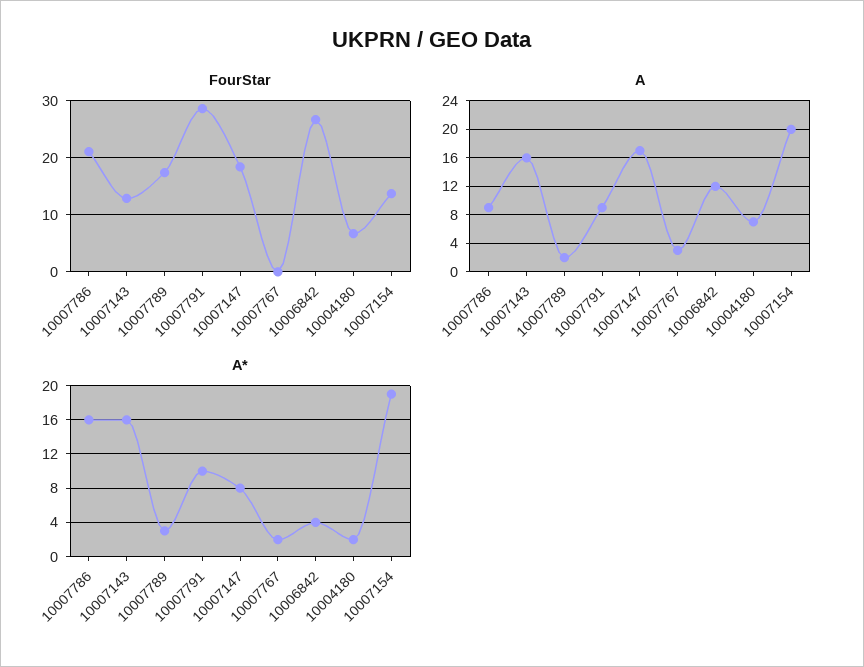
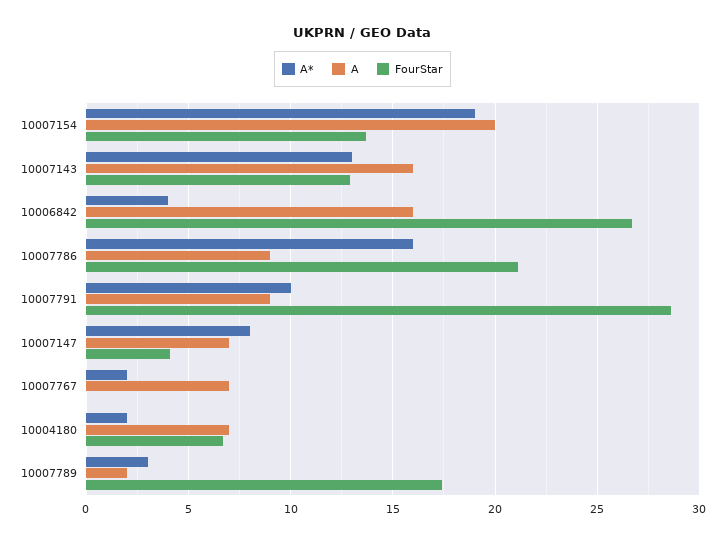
  {
    "FourStar": {
      "10007786": 21,
      "10007143": 13,
      "10007789": 17.5,
      "10007791": 28.5,
-     "10007147": 18,
+     "10007147": 4,
      "10007767": 0,
      "10006842": 26.5,
      "10004180": 6.5,
      "10007154": 13.5
    },
    "A": {
      "10007786": 9,
      "10007143": 16,
      "10007789": 2,
      "10007791": 9,
-     "10007147": 17,
+     "10007147": 7,
-     "10007767": 3,
+     "10007767": 7,
-     "10006842": 12,
+     "10006842": 16,
      "10004180": 7,
      "10007154": 20
    },
    "A*": {
      "10007786": 16,
-     "10007143": 16,
+     "10007143": 13,
      "10007789": 3,
      "10007791": 10,
      "10007147": 8,
      "10007767": 2,
      "10006842": 4,
      "10004180": 2,
      "10007154": 19
    }
  }

